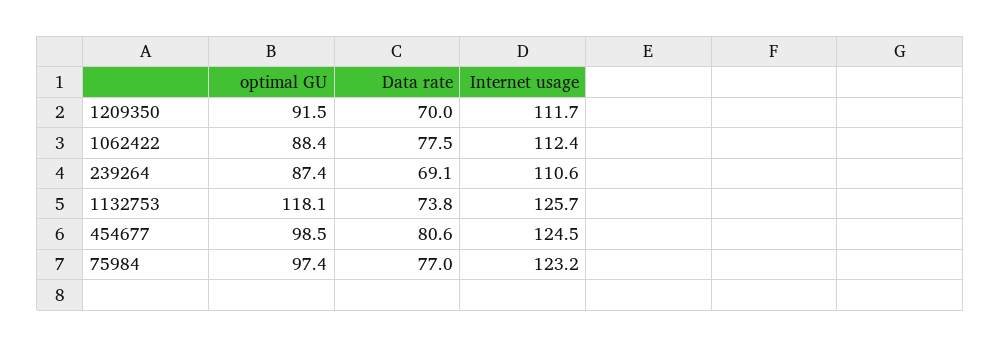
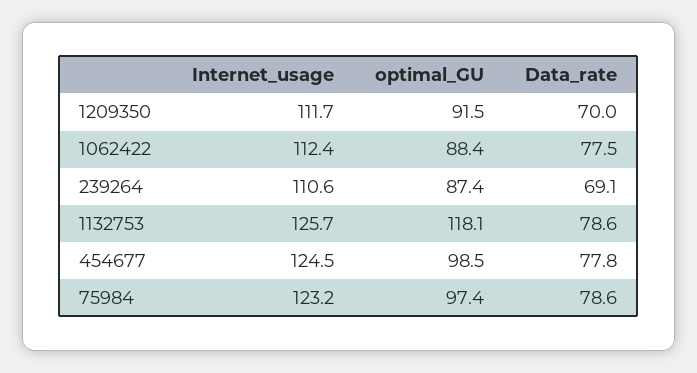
  {
    "optimal GU": {
      "1209350": 91.5,
      "1062422": 88.4,
      "239264": 87.4,
      "1132753": 118.1,
      "454677": 98.5,
      "75984": 97.4
    },
    "Data rate": {
      "1209350": 70,
      "1062422": 77.5,
      "239264": 69.1,
-     "1132753": 73.8,
+     "1132753": 78.6,
-     "454677": 80.6,
+     "454677": 77.8,
-     "75984": 77
+     "75984": 78.6
    },
    "Internet usage": {
      "1209350": 111.7,
      "1062422": 112.4,
      "239264": 110.6,
      "1132753": 125.7,
      "454677": 124.5,
      "75984": 123.2
    }
  }

